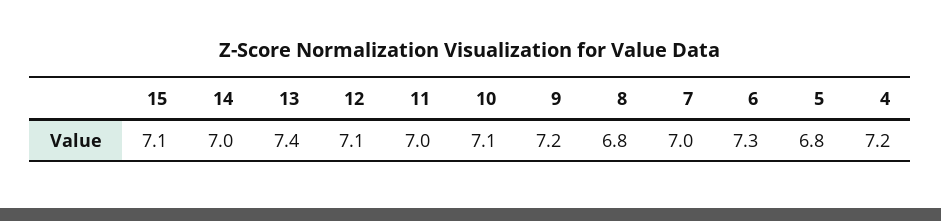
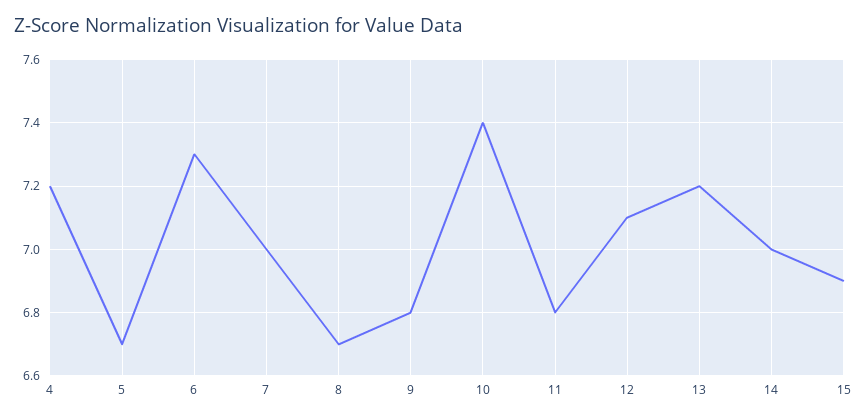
  {
-   "15": 7.1,
+   "15": 6.9,
    "14": 7,
-   "13": 7.4,
+   "13": 7.2,
    "12": 7.1,
-   "11": 7,
+   "11": 6.8,
-   "10": 7.1,
+   "10": 7.4,
-   "9": 7.2,
+   "9": 6.8,
-   "8": 6.8,
+   "8": 6.7,
    "7": 7,
    "6": 7.3,
-   "5": 6.8,
+   "5": 6.7,
    "4": 7.2
  }

